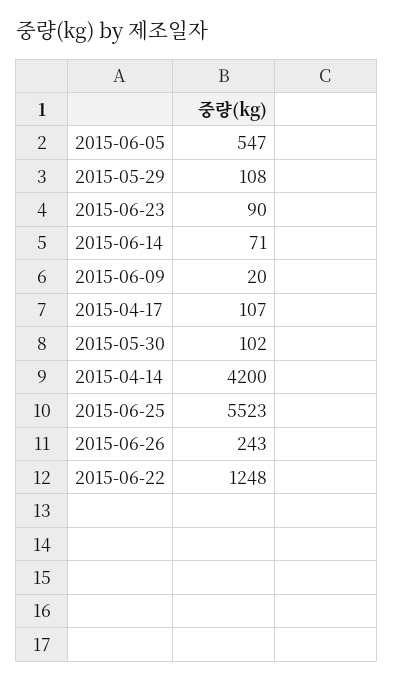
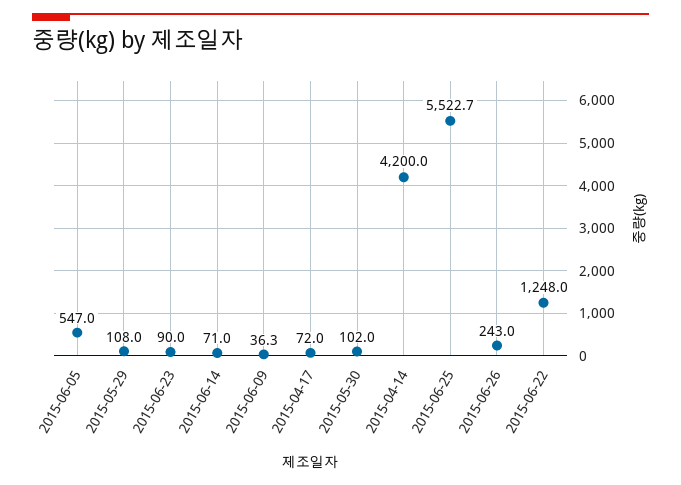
  {
    "2015-06-05": 547,
    "2015-05-29": 108,
    "2015-06-23": 90,
    "2015-06-14": 71,
-   "2015-06-09": 20,
+   "2015-06-09": 36.3,
-   "2015-04-17": 107,
+   "2015-04-17": 72,
    "2015-05-30": 102,
    "2015-04-14": 4200,
    "2015-06-25": 5522.7,
    "2015-06-26": 243,
    "2015-06-22": 1248
  }

